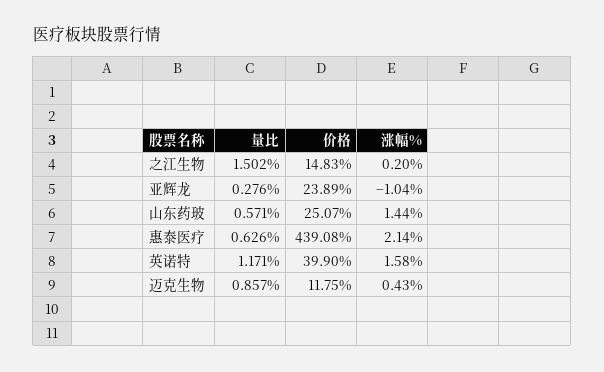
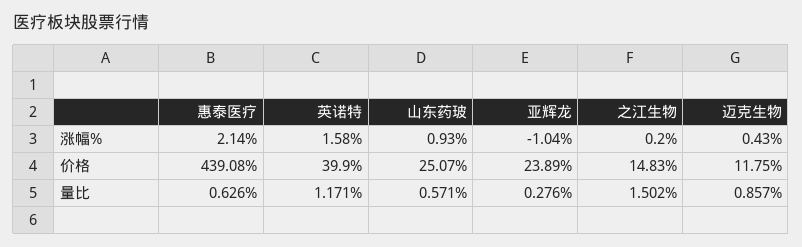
  {
    "量比": {
      "之江生物": 1.502,
      "亚辉龙": 0.276,
      "山东药玻": 0.571,
      "惠泰医疗": 0.626,
      "英诺特": 1.171,
      "迈克生物": 0.857
    },
    "价格": {
      "之江生物": 14.83,
      "亚辉龙": 23.89,
      "山东药玻": 25.07,
      "惠泰医疗": 439.08,
      "英诺特": 39.9,
      "迈克生物": 11.75
    },
    "涨幅%": {
      "之江生物": 0.2,
      "亚辉龙": -1.04,
-     "山东药玻": 1.44,
+     "山东药玻": 0.93,
      "惠泰医疗": 2.14,
      "英诺特": 1.58,
      "迈克生物": 0.43
    }
  }

